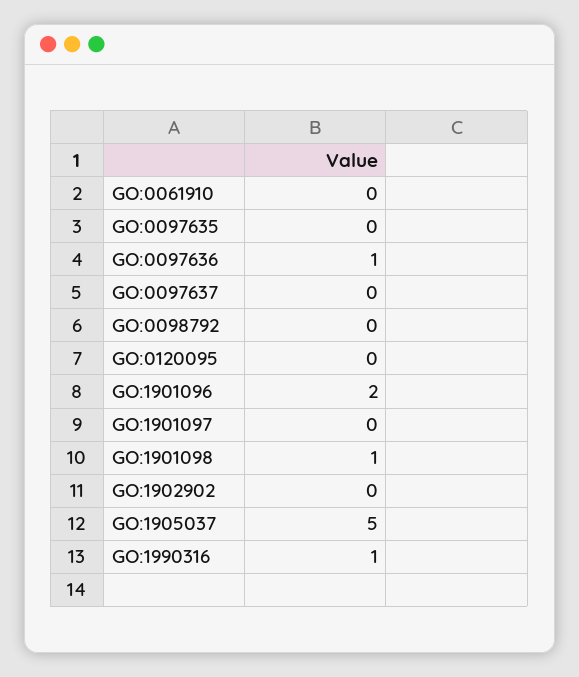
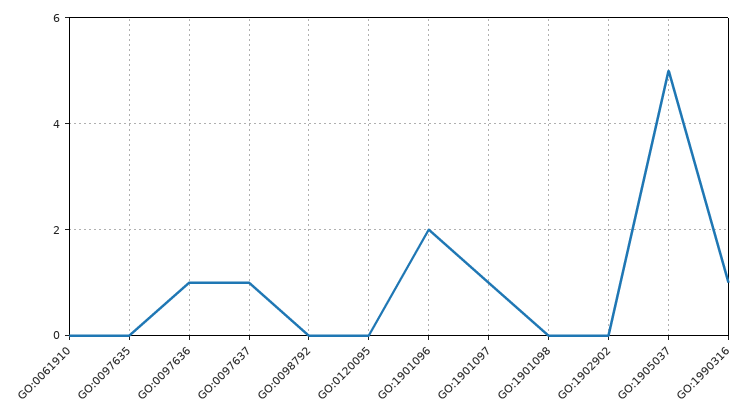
  {
    "GO:0061910": 0,
    "GO:0097635": 0,
    "GO:0097636": 1,
-   "GO:0097637": 0,
+   "GO:0097637": 1,
    "GO:0098792": 0,
    "GO:0120095": 0,
    "GO:1901096": 2,
-   "GO:1901097": 0,
+   "GO:1901097": 1,
-   "GO:1901098": 1,
+   "GO:1901098": 0,
    "GO:1902902": 0,
    "GO:1905037": 5,
    "GO:1990316": 1
  }

